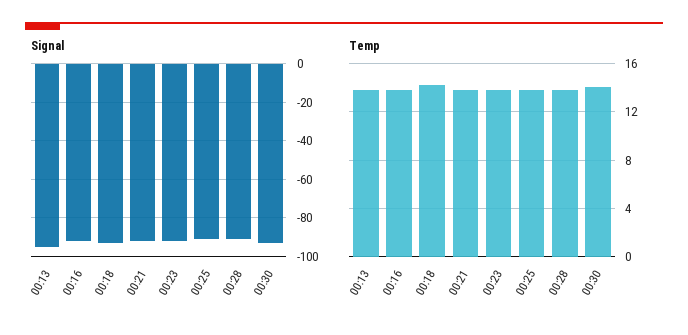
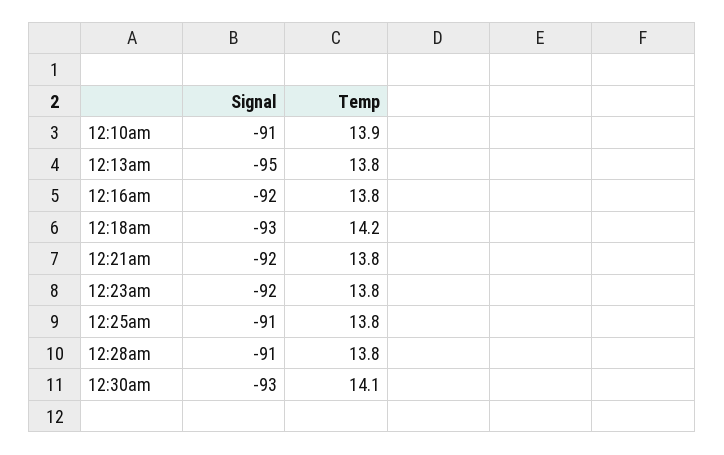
  {
    "Signal": {
      "00:13": -95,
      "00:16": -92,
      "00:18": -93,
      "00:21": -92,
      "00:23": -92,
      "00:25": -91,
      "00:28": -91,
-     "00:30": -93
+     "00:30": -93,
+     "12:10am": -91
    },
    "Temp": {
      "00:13": 13.8,
      "00:16": 13.8,
      "00:18": 14.2,
      "00:21": 13.8,
      "00:23": 13.8,
      "00:25": 13.8,
      "00:28": 13.8,
-     "00:30": 14.1
+     "00:30": 14.1,
+     "12:10am": 13.9
    }
  }

